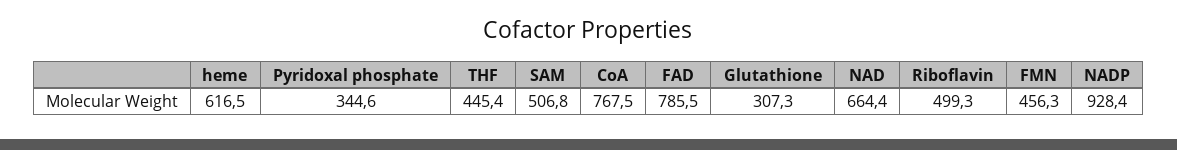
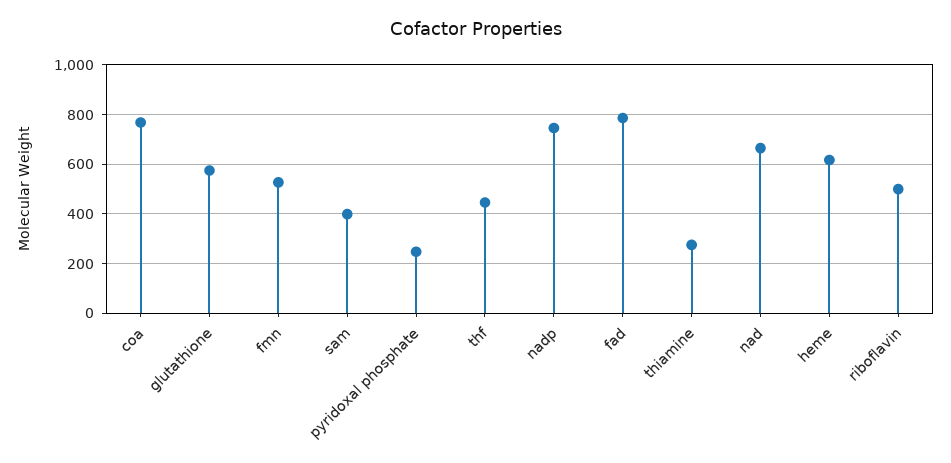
  {
    "heme": 616.5,
-   "Pyridoxal phosphate": 344.6,
+   "Pyridoxal phosphate": 250,
    "THF": 445.4,
-   "SAM": 506.8,
+   "SAM": 400,
    "CoA": 767.5,
    "FAD": 785.5,
-   "Glutathione": 307.3,
+   "Glutathione": 575,
    "NAD": 664.4,
    "Riboflavin": 499.3,
-   "FMN": 456.3,
+   "FMN": 525,
-   "NADP": 928.4
+   "NADP": 750,
+   "thiamine": 275
  }

